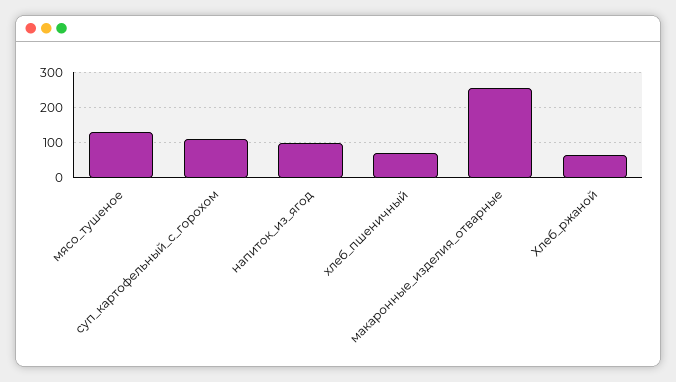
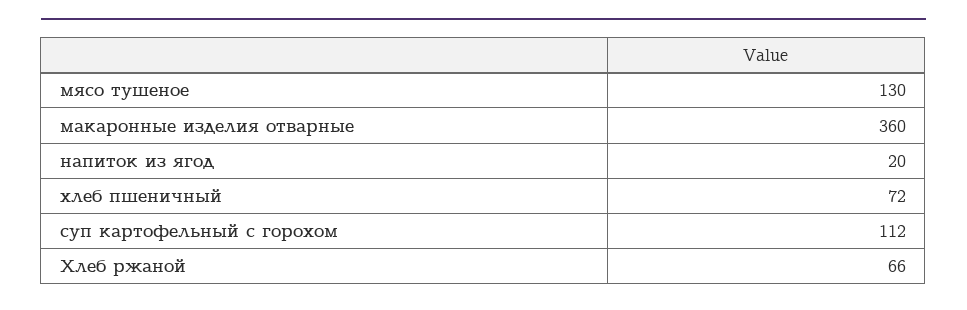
  {
    "мясо_тушеное": 130,
    "суп_картофельный_с_горохом": 112,
-   "напиток_из_ягод": 100,
+   "напиток_из_ягод": 20,
    "хлеб_пшеничный": 72,
-   "макаронные_изделия_отварные": 260,
+   "макаронные_изделия_отварные": 360,
    "Хлеб_ржаной": 66
  }

